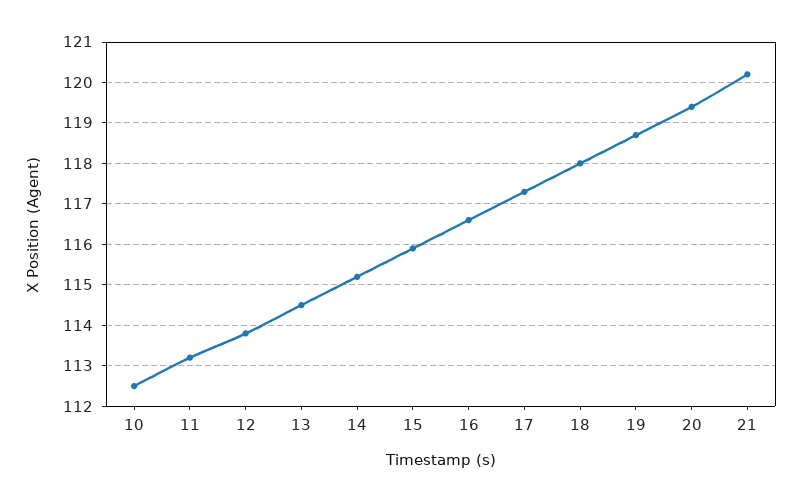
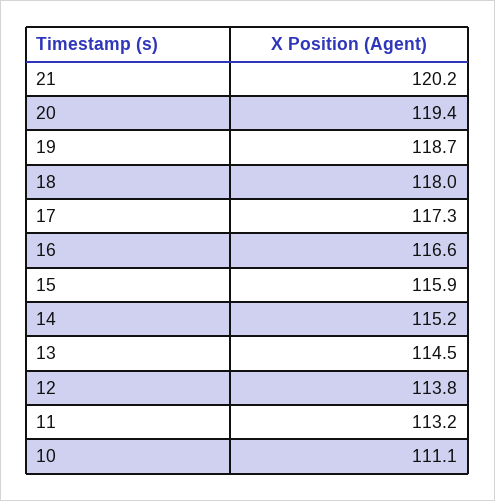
  {
-   "10": 112.5,
+   "10": 111.1,
    "11": 113.2,
    "12": 113.8,
    "13": 114.5,
    "14": 115.2,
    "15": 115.9,
    "16": 116.6,
    "17": 117.3,
    "18": 118,
    "19": 118.7,
    "20": 119.4,
    "21": 120.2
  }

